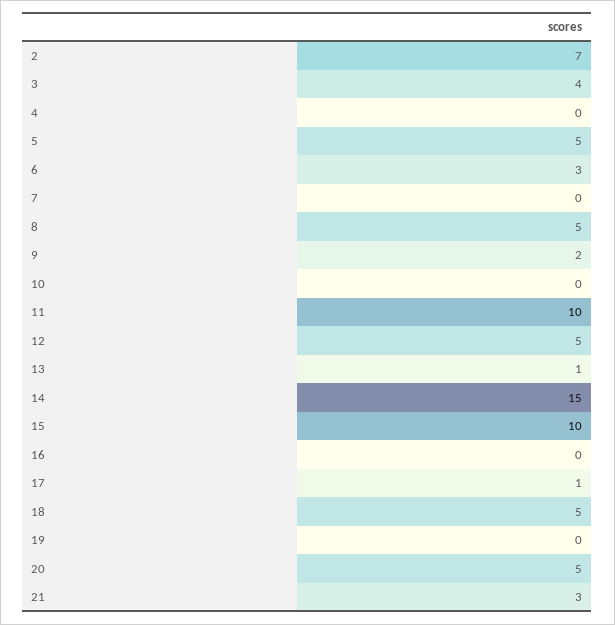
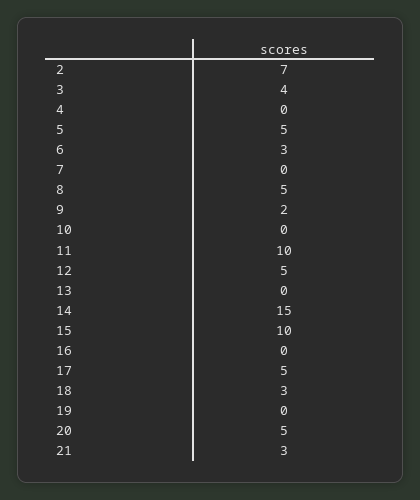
  {
    "2": 7,
    "3": 4,
    "4": 0,
    "5": 5,
    "6": 3,
    "7": 0,
    "8": 5,
    "9": 2,
    "10": 0,
    "11": 10,
    "12": 5,
-   "13": 1,
+   "13": 0,
    "14": 15,
    "15": 10,
    "16": 0,
-   "17": 1,
+   "17": 5,
-   "18": 5,
+   "18": 3,
    "19": 0,
    "20": 5,
    "21": 3
  }

